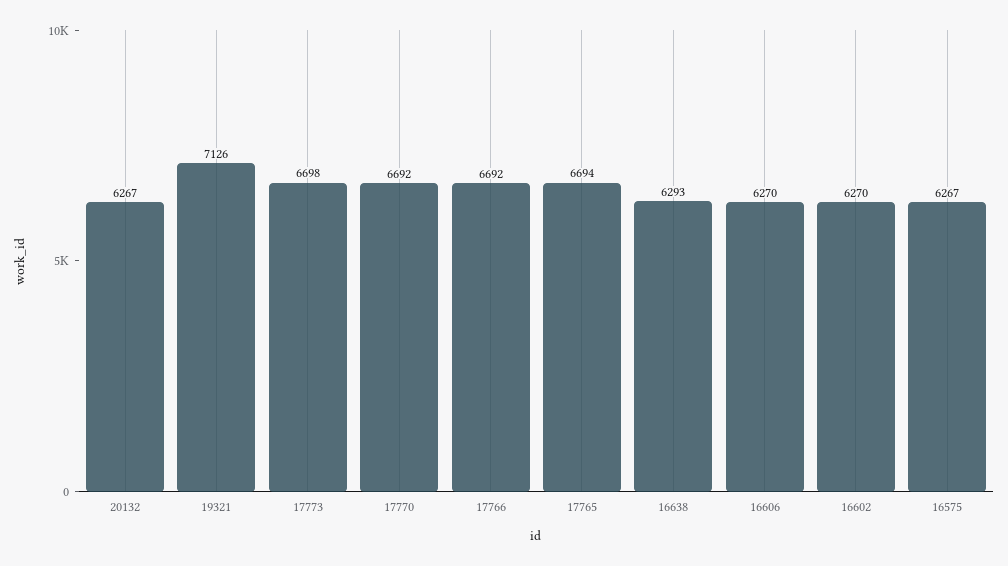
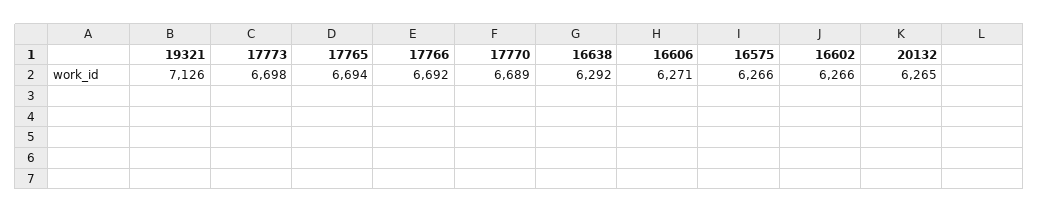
  {
-   "20132": 6267,
+   "20132": 6265,
    "19321": 7126,
    "17773": 6698,
-   "17770": 6692,
+   "17770": 6689,
    "17766": 6692,
    "17765": 6694,
-   "16638": 6293,
+   "16638": 6292,
-   "16606": 6270,
+   "16606": 6271,
-   "16602": 6270,
+   "16602": 6266,
-   "16575": 6267
+   "16575": 6266
  }

